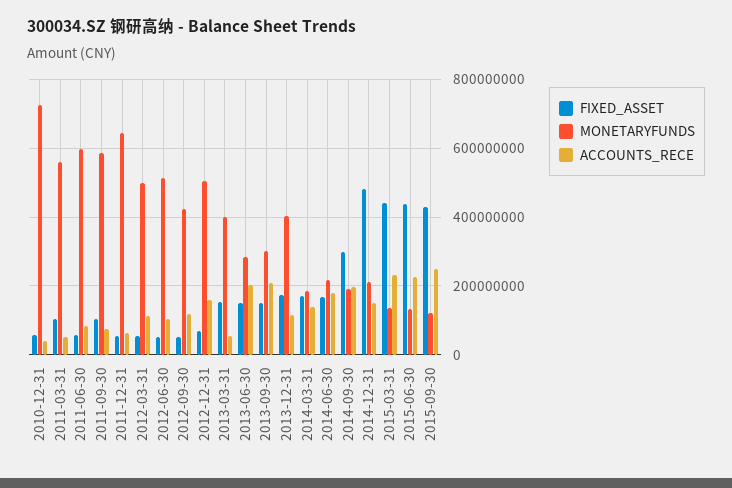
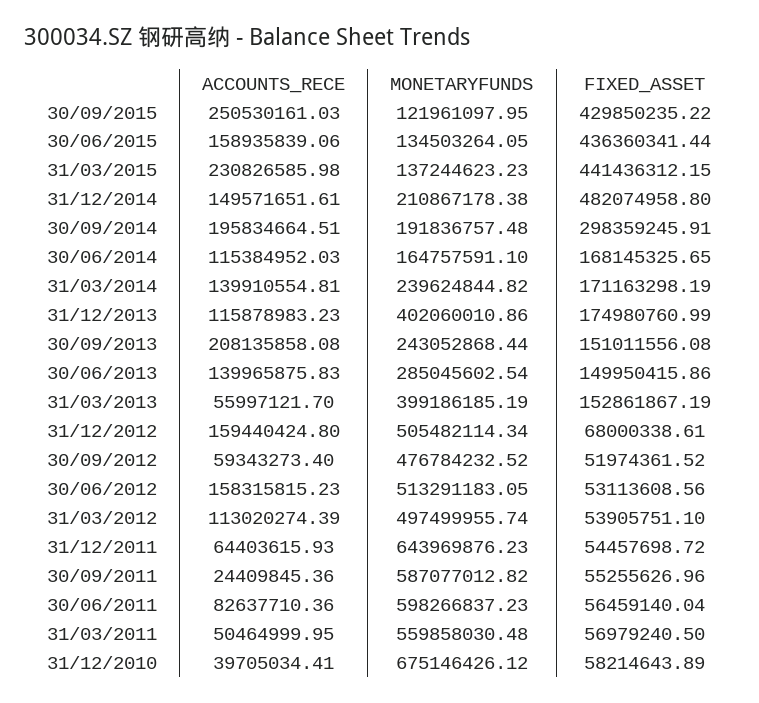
  {
    "FIXED_ASSET": {
      "2010-12-31": 58214643.89,
-     "2011-03-31": 100000000,
+     "2011-03-31": 56979240.5,
      "2011-06-30": 56459140.04,
-     "2011-09-30": 100000000,
+     "2011-09-30": 55255626.96,
      "2011-12-31": 54457698.72,
      "2012-03-31": 53905751.1,
      "2012-06-30": 53113608.56,
      "2012-09-30": 51974361.52,
      "2012-12-31": 68000338.61,
      "2013-03-31": 152861867.19,
      "2013-06-30": 149950415.86,
      "2013-09-30": 151011556.08,
      "2013-12-31": 174980760.99,
      "2014-03-31": 171163298.19,
      "2014-06-30": 168145325.65,
      "2014-09-30": 298359245.91,
      "2014-12-31": 482074958.8,
      "2015-03-31": 441436312.15,
      "2015-06-30": 436360341.44,
      "2015-09-30": 429850235.22
    },
    "MONETARYFUNDS": {
-     "2010-12-31": 720000000,
+     "2010-12-31": 675146426.12,
      "2011-03-31": 559858030.48,
      "2011-06-30": 598266837.23,
      "2011-09-30": 587077012.82,
      "2011-12-31": 643969876.23,
      "2012-03-31": 497499955.74,
      "2012-06-30": 513291183.05,
-     "2012-09-30": 420000000,
+     "2012-09-30": 476784232.52,
      "2012-12-31": 505482114.34,
      "2013-03-31": 399186185.19,
      "2013-06-30": 285045602.54,
-     "2013-09-30": 300000000,
+     "2013-09-30": 243052868.44,
      "2013-12-31": 402060010.86,
-     "2014-03-31": 180000000,
+     "2014-03-31": 239624844.82,
-     "2014-06-30": 220000000,
+     "2014-06-30": 164757591.1,
      "2014-09-30": 191836757.48,
      "2014-12-31": 210867178.38,
      "2015-03-31": 137244623.23,
      "2015-06-30": 134503264.05,
      "2015-09-30": 121961097.95
    },
    "ACCOUNTS_RECE": {
      "2010-12-31": 39705034.41,
      "2011-03-31": 50464999.95,
      "2011-06-30": 82637710.36,
-     "2011-09-30": 80000000,
+     "2011-09-30": 24409845.36,
      "2011-12-31": 64403615.93,
      "2012-03-31": 113020274.39,
-     "2012-06-30": 100000000,
+     "2012-06-30": 158315815.23,
-     "2012-09-30": 120000000,
+     "2012-09-30": 59343273.4,
      "2012-12-31": 159440424.8,
      "2013-03-31": 55997121.7,
-     "2013-06-30": 200000000,
+     "2013-06-30": 139965875.83,
      "2013-09-30": 208135858.08,
      "2013-12-31": 115878983.23,
      "2014-03-31": 139910554.81,
-     "2014-06-30": 180000000,
+     "2014-06-30": 115384952.03,
      "2014-09-30": 195834664.51,
      "2014-12-31": 149571651.61,
      "2015-03-31": 230826585.98,
-     "2015-06-30": 220000000,
+     "2015-06-30": 158935839.06,
      "2015-09-30": 250530161.03
    }
  }

